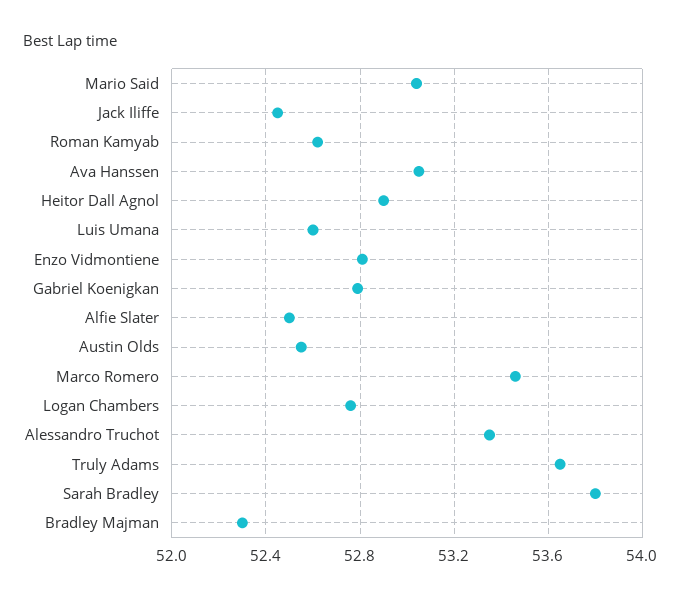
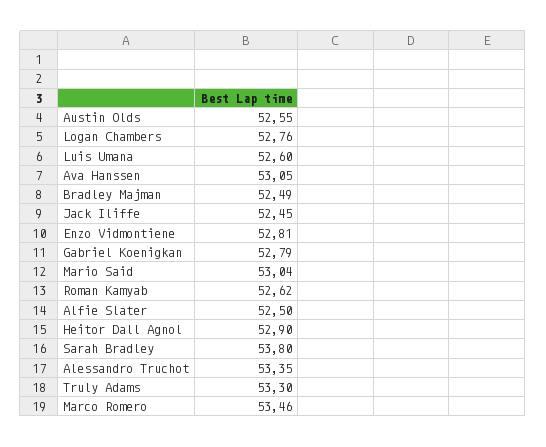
  {
    "Mario Said": 53.04,
    "Jack Iliffe": 52.45,
    "Roman Kamyab": 52.62,
    "Ava Hanssen": 53.05,
    "Heitor Dall Agnol": 52.9,
    "Luis Umana": 52.6,
    "Enzo Vidmontiene": 52.81,
    "Gabriel Koenigkan": 52.79,
    "Alfie Slater": 52.5,
    "Austin Olds": 52.55,
    "Marco Romero": 53.46,
    "Logan Chambers": 52.76,
    "Alessandro Truchot": 53.35,
-   "Truly Adams": 53.65,
+   "Truly Adams": 53.3,
    "Sarah Bradley": 53.8,
-   "Bradley Majman": 52.3
+   "Bradley Majman": 52.49
  }

